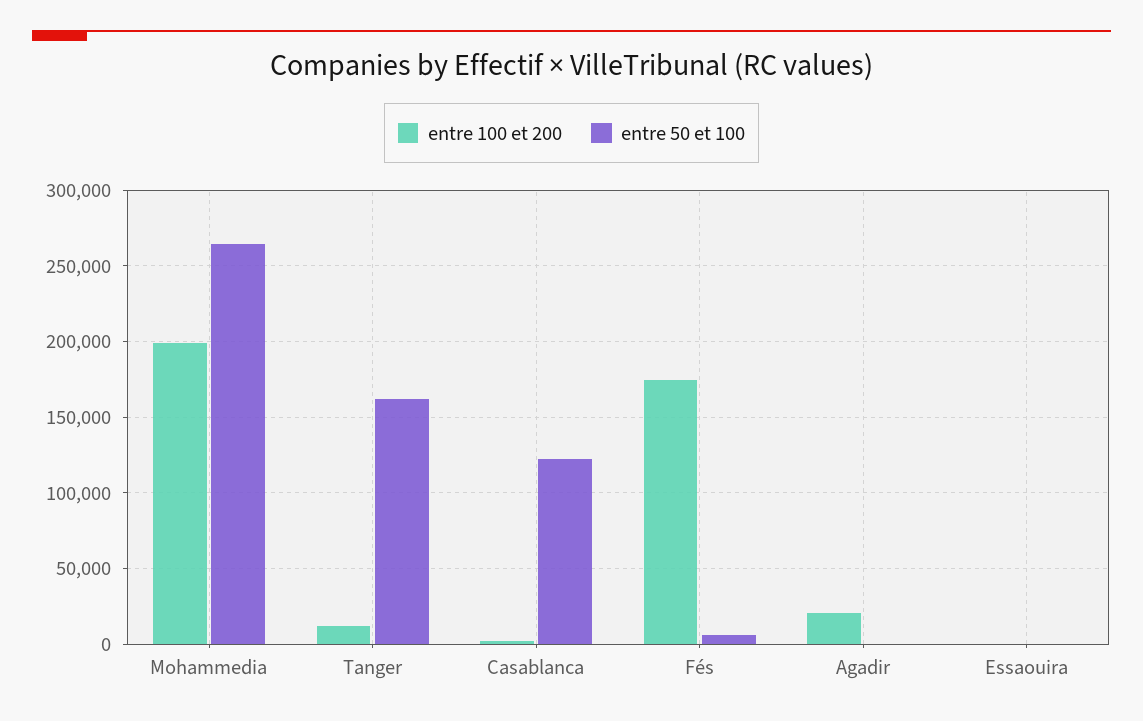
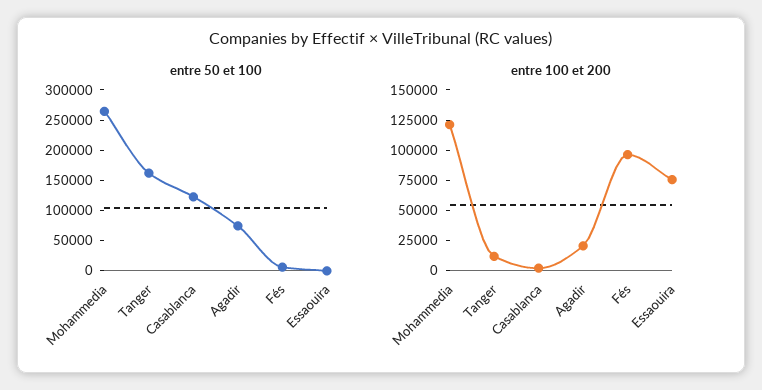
  {
    "entre 100 et 200": {
-     "Mohammedia": 200000,
+     "Mohammedia": 125000,
      "Tanger": 10000,
      "Casablanca": 0,
-     "Fés": 175000,
+     "Fés": 100000,
      "Agadir": 20000,
-     "Essaouira": 0
+     "Essaouira": 75000
    },
    "entre 50 et 100": {
      "Mohammedia": 265000,
      "Tanger": 160000,
      "Casablanca": 125000,
      "Fés": 5000,
-     "Agadir": 0,
+     "Agadir": 75000,
      "Essaouira": 0
    }
  }

